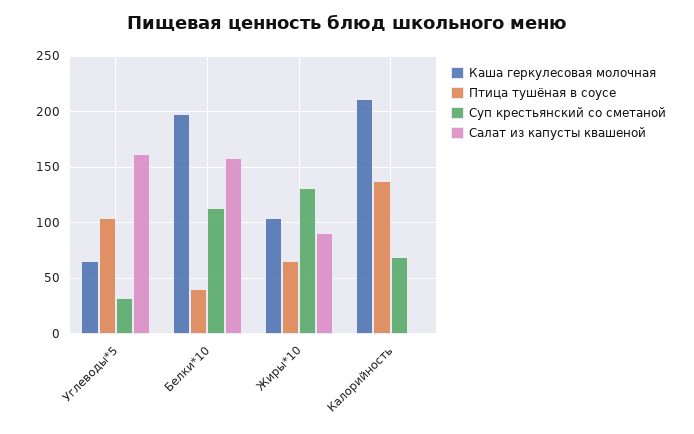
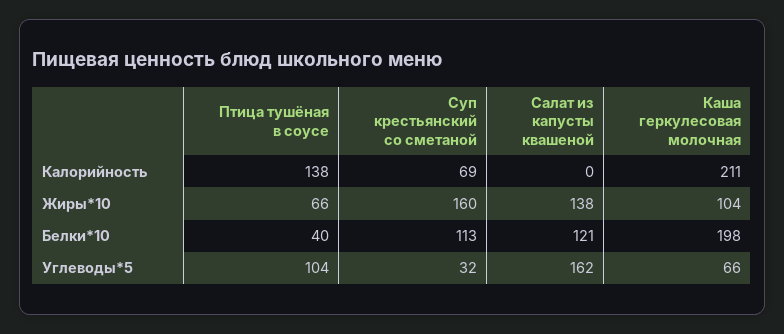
  {
    "Каша геркулесовая молочная": {
      "Углеводы*5": 66,
      "Белки*10": 198,
      "Жиры*10": 104,
      "Калорийность": 211
    },
    "Птица тушёная в соусе": {
      "Углеводы*5": 104,
      "Белки*10": 40,
      "Жиры*10": 66,
      "Калорийность": 138
    },
    "Суп крестьянский со сметаной": {
      "Углеводы*5": 32,
      "Белки*10": 113,
-     "Жиры*10": 130,
+     "Жиры*10": 160,
      "Калорийность": 69
    },
    "Салат из капусты квашеной": {
      "Углеводы*5": 162,
-     "Белки*10": 160,
+     "Белки*10": 121,
-     "Жиры*10": 90,
+     "Жиры*10": 138,
      "Калорийность": 0
    }
  }

